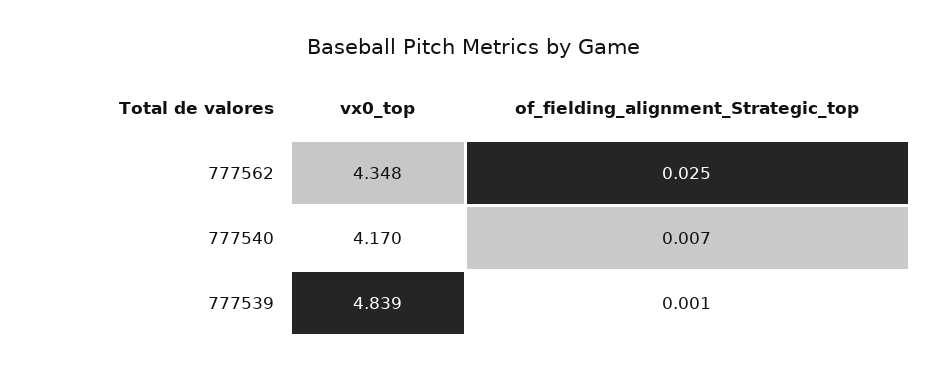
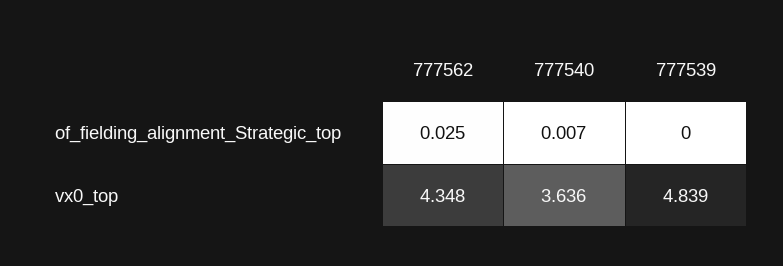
  {
    "vx0_top": {
      "777562": 4.348,
-     "777540": 4.17,
+     "777540": 3.636,
      "777539": 4.839
    },
    "of_fielding_alignment_Strategic_top": {
      "777562": 0.025,
      "777540": 0.007,
-     "777539": 0.001
+     "777539": 0
    }
  }

